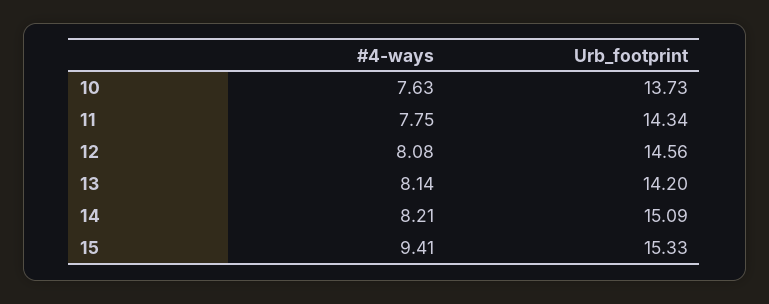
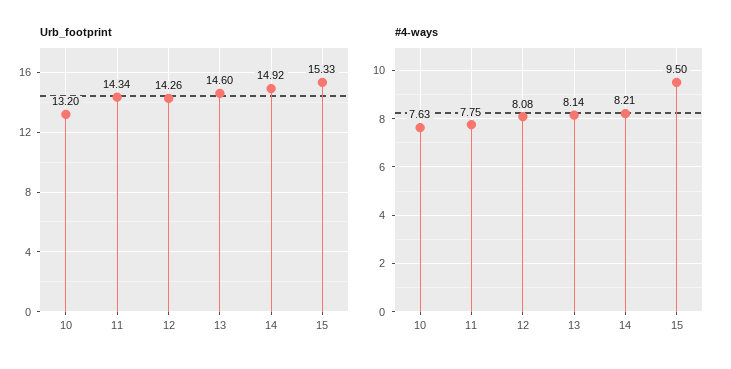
  {
    "#4-ways": {
      "10": 7.63,
      "11": 7.75,
      "12": 8.08,
      "13": 8.14,
      "14": 8.21,
-     "15": 9.41
+     "15": 9.5
    },
    "Urb_footprint": {
-     "10": 13.73,
+     "10": 13.2,
      "11": 14.34,
-     "12": 14.56,
+     "12": 14.26,
-     "13": 14.2,
+     "13": 14.6,
-     "14": 15.09,
+     "14": 14.92,
      "15": 15.33
    }
  }

